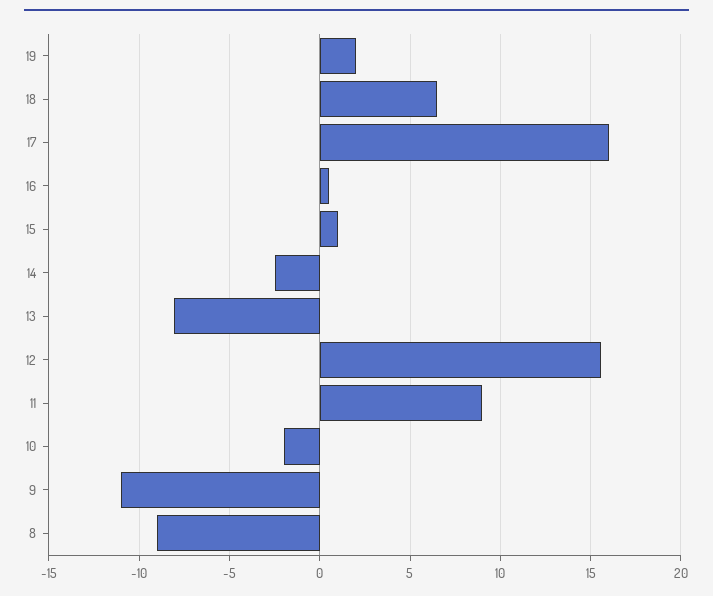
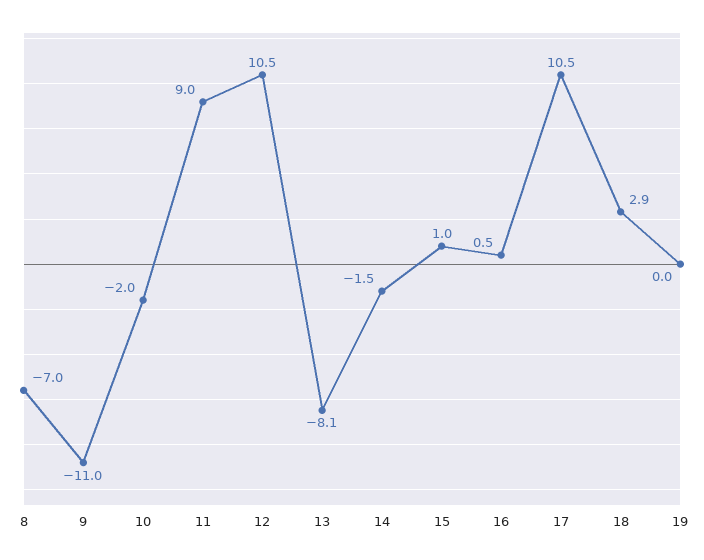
  {
-   "19": 2,
+   "19": 0,
-   "18": 6.5,
+   "18": 2.9,
-   "17": 16,
+   "17": 10.5,
    "16": 0.5,
    "15": 1,
-   "14": -2.5,
+   "14": -1.5,
    "13": -8.1,
-   "12": 15.5,
+   "12": 10.5,
    "11": 9,
    "10": -2,
    "9": -11,
-   "8": -9
+   "8": -7
  }

